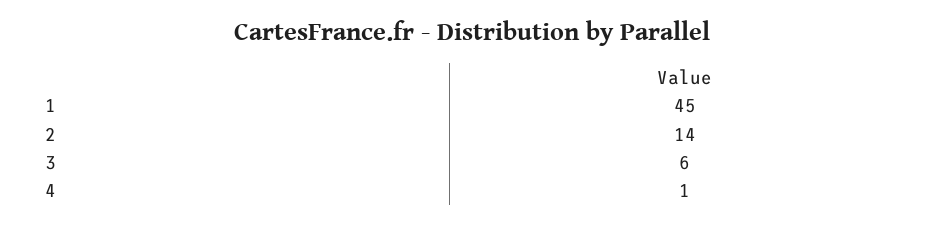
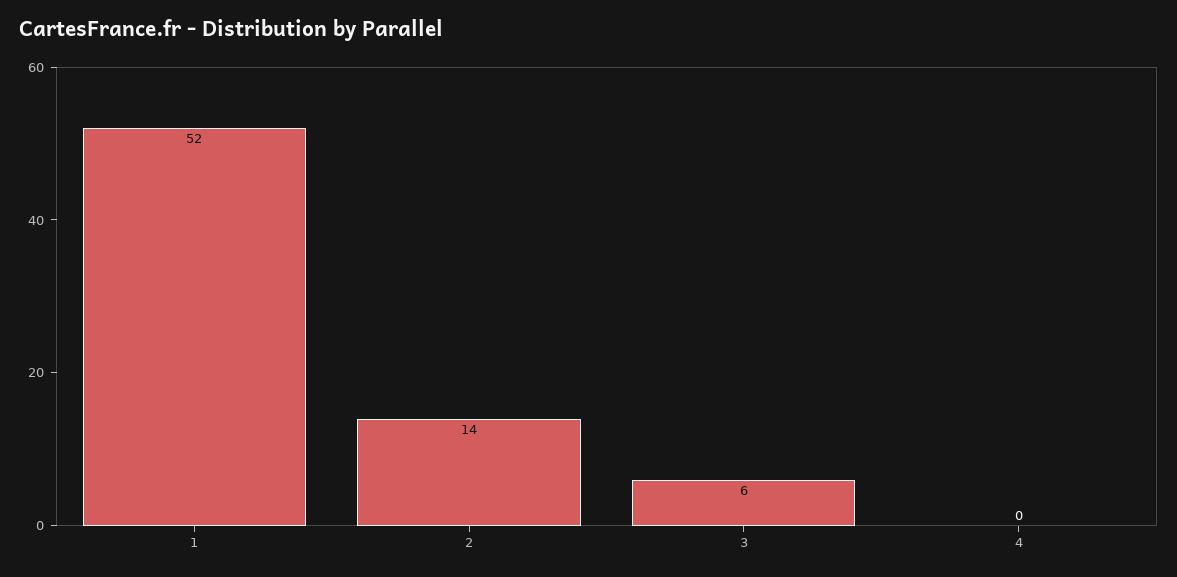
  {
-   "1": 45,
+   "1": 52,
    "2": 14,
    "3": 6,
-   "4": 1
+   "4": 0
  }

